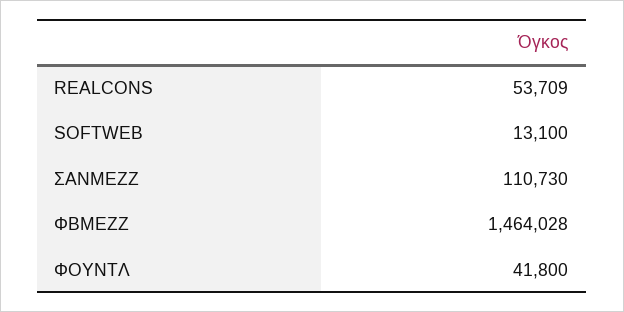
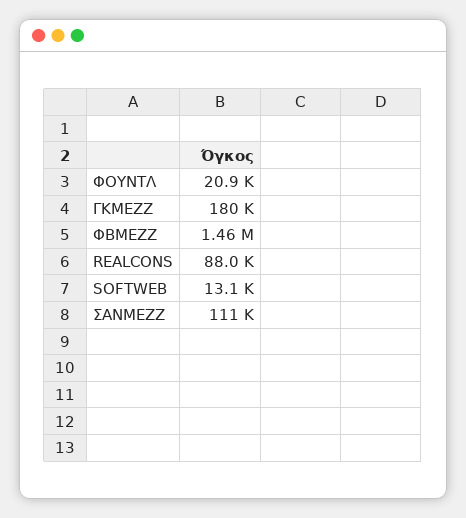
  {
-   "REALCONS": 53709,
+   "REALCONS": 88000,
    "SOFTWEB": 13100,
    "ΣΑΝΜΕΖΖ": 110730,
    "ΦΒΜΕΖΖ": 1464028,
-   "ΦΟΥΝΤΛ": 41800
+   "ΦΟΥΝΤΛ": 20900,
+   "ΓΚΜΕΖΖ": 180000
  }

